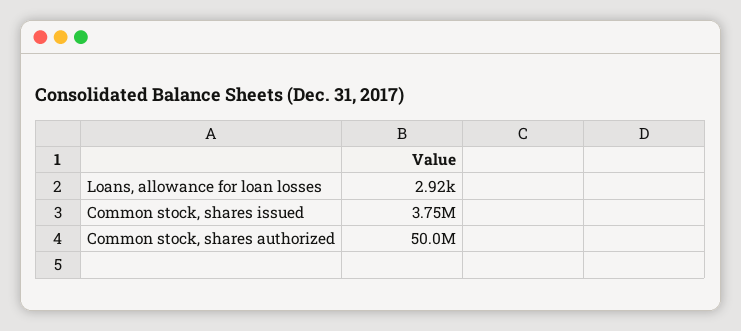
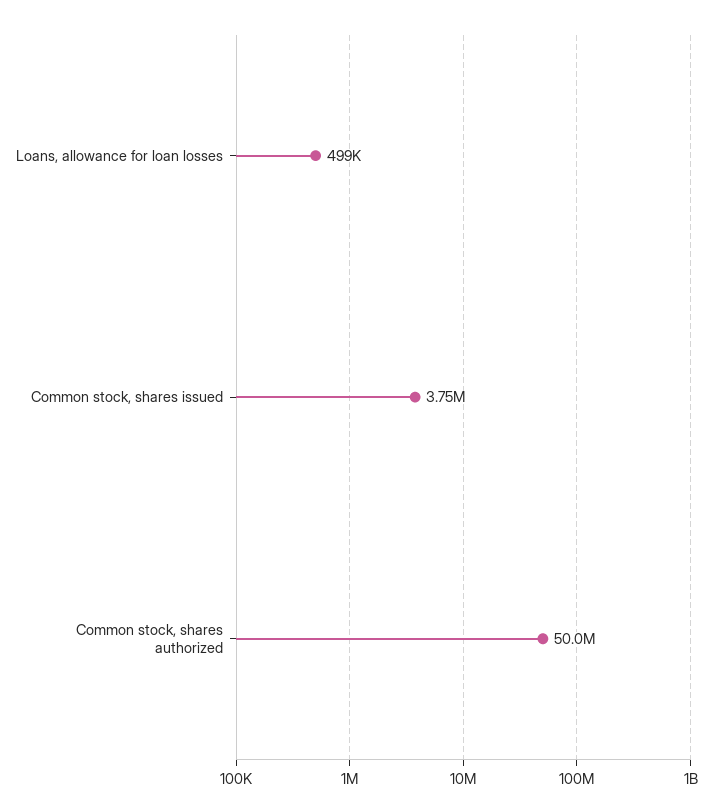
  {
-   "Loans, allowance for loan losses": 2920,
+   "Loans, allowance for loan losses": 499000,
    "Common stock, shares issued": 3750000,
    "Common stock, shares authorized": 50000000
  }

